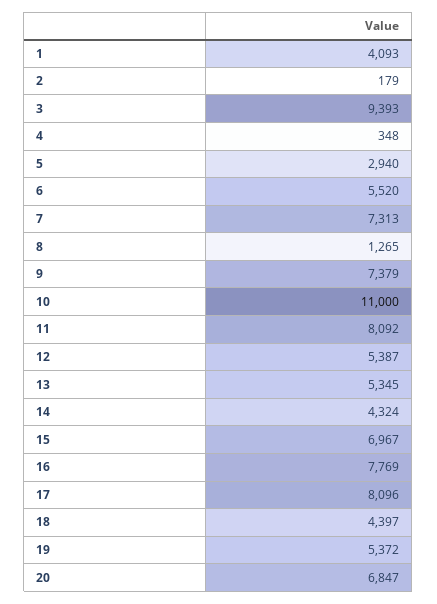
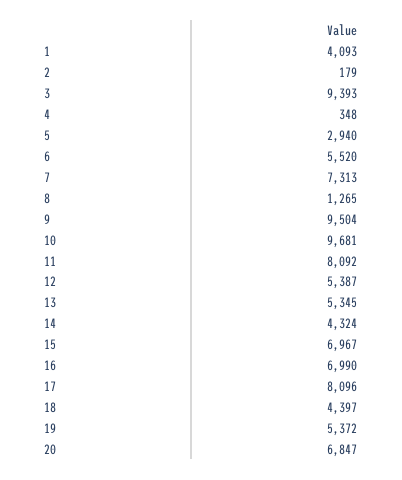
  {
    "1": 4093,
    "2": 179,
    "3": 9393,
    "4": 348,
    "5": 2940,
    "6": 5520,
    "7": 7313,
    "8": 1265,
-   "9": 7379,
+   "9": 9504,
-   "10": 11000,
+   "10": 9681,
    "11": 8092,
    "12": 5387,
    "13": 5345,
    "14": 4324,
    "15": 6967,
-   "16": 7769,
+   "16": 6990,
    "17": 8096,
    "18": 4397,
    "19": 5372,
    "20": 6847
  }

